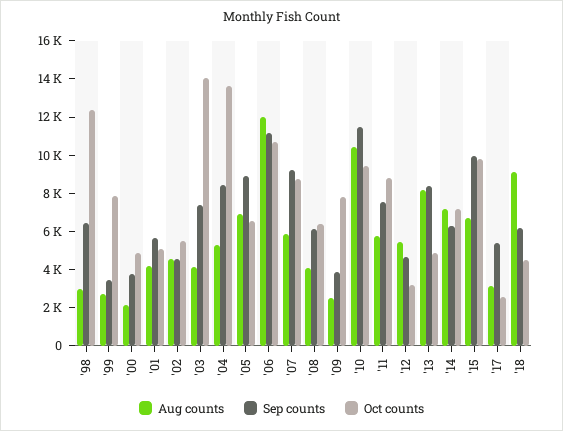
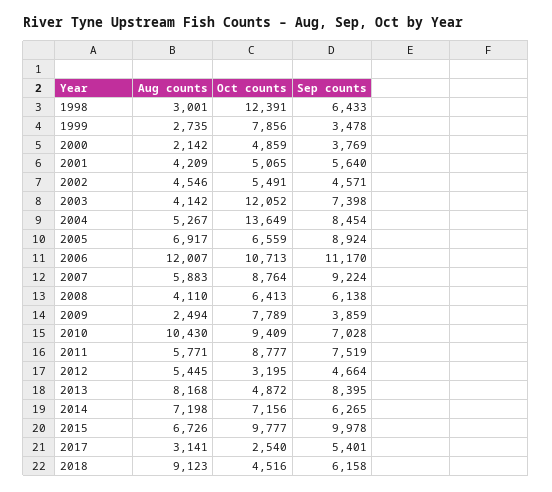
  {
    "Aug counts": {
      "'98": 3001,
      "'99": 2735,
      "'00": 2142,
      "'01": 4209,
      "'02": 4546,
      "'03": 4142,
      "'04": 5267,
      "'05": 6917,
      "'06": 12007,
      "'07": 5883,
      "'08": 4110,
      "'09": 2494,
      "'10": 10430,
      "'11": 5771,
      "'12": 5445,
      "'13": 8168,
      "'14": 7198,
      "'15": 6726,
      "'17": 3141,
      "'18": 9123
    },
    "Sep counts": {
      "'98": 6433,
      "'99": 3478,
      "'00": 3769,
      "'01": 5640,
      "'02": 4571,
      "'03": 7398,
      "'04": 8454,
      "'05": 8924,
      "'06": 11170,
      "'07": 9224,
      "'08": 6138,
      "'09": 3859,
-     "'10": 11500,
+     "'10": 7028,
      "'11": 7519,
      "'12": 4664,
      "'13": 8395,
      "'14": 6265,
      "'15": 9978,
      "'17": 5401,
      "'18": 6158
    },
    "Oct counts": {
      "'98": 12391,
      "'99": 7856,
      "'00": 4859,
      "'01": 5065,
      "'02": 5491,
-     "'03": 14000,
+     "'03": 12052,
      "'04": 13649,
      "'05": 6559,
      "'06": 10713,
      "'07": 8764,
      "'08": 6413,
      "'09": 7789,
      "'10": 9409,
      "'11": 8777,
      "'12": 3195,
      "'13": 4872,
      "'14": 7156,
      "'15": 9777,
      "'17": 2540,
      "'18": 4516
    }
  }

